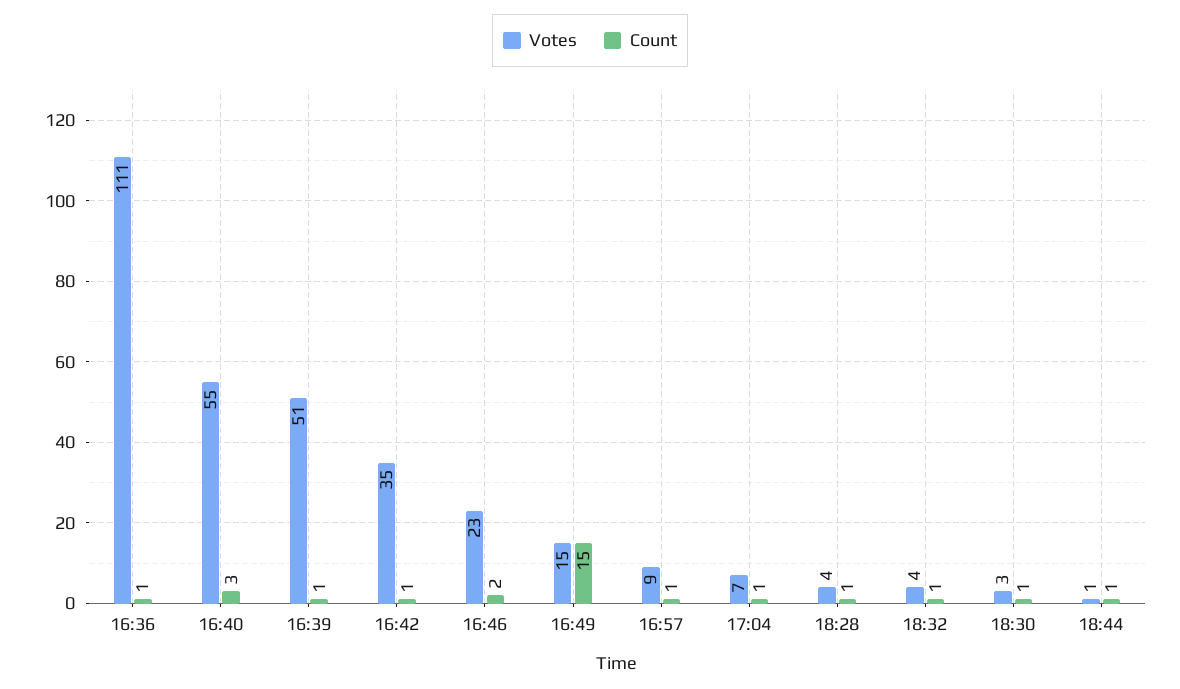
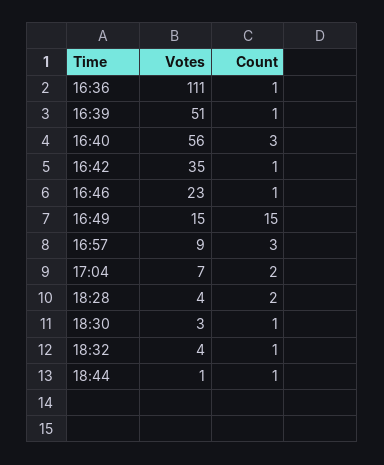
  {
    "Votes": {
      "16:36": 111,
-     "16:40": 55,
+     "16:40": 56,
      "16:39": 51,
      "16:42": 35,
      "16:46": 23,
      "16:49": 15,
      "16:57": 9,
      "17:04": 7,
      "18:28": 4,
      "18:32": 4,
      "18:30": 3,
      "18:44": 1
    },
    "Count": {
      "16:36": 1,
      "16:40": 3,
      "16:39": 1,
      "16:42": 1,
-     "16:46": 2,
+     "16:46": 1,
      "16:49": 15,
-     "16:57": 1,
+     "16:57": 3,
-     "17:04": 1,
+     "17:04": 2,
-     "18:28": 1,
+     "18:28": 2,
      "18:32": 1,
      "18:30": 1,
      "18:44": 1
    }
  }

